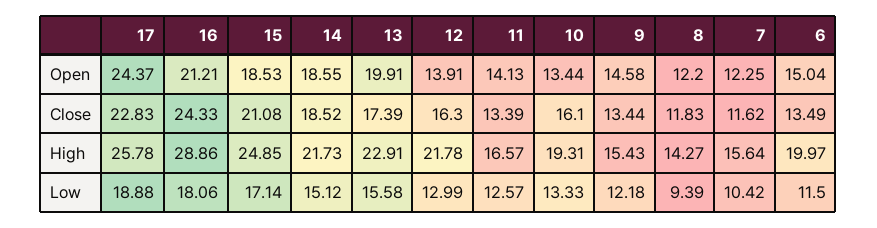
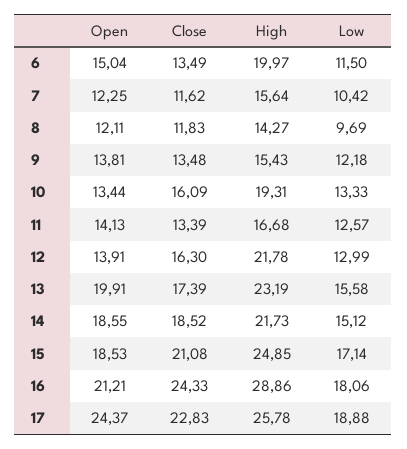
  {
    "17": {
      "Open": 24.37,
      "Close": 22.83,
      "High": 25.78,
      "Low": 18.88
    },
    "16": {
      "Open": 21.21,
      "Close": 24.33,
      "High": 28.86,
      "Low": 18.06
    },
    "15": {
      "Open": 18.53,
      "Close": 21.08,
      "High": 24.85,
      "Low": 17.14
    },
    "14": {
      "Open": 18.55,
      "Close": 18.52,
      "High": 21.73,
      "Low": 15.12
    },
    "13": {
      "Open": 19.91,
      "Close": 17.39,
-     "High": 22.91,
+     "High": 23.19,
      "Low": 15.58
    },
    "12": {
      "Open": 13.91,
      "Close": 16.3,
      "High": 21.78,
      "Low": 12.99
    },
    "11": {
      "Open": 14.13,
      "Close": 13.39,
-     "High": 16.57,
+     "High": 16.68,
      "Low": 12.57
    },
    "10": {
      "Open": 13.44,
-     "Close": 16.1,
+     "Close": 16.09,
      "High": 19.31,
      "Low": 13.33
    },
    "9": {
-     "Open": 14.58,
+     "Open": 13.81,
-     "Close": 13.44,
+     "Close": 13.48,
      "High": 15.43,
      "Low": 12.18
    },
    "8": {
-     "Open": 12.2,
+     "Open": 12.11,
      "Close": 11.83,
      "High": 14.27,
-     "Low": 9.39
+     "Low": 9.69
    },
    "7": {
      "Open": 12.25,
      "Close": 11.62,
      "High": 15.64,
      "Low": 10.42
    },
    "6": {
      "Open": 15.04,
      "Close": 13.49,
      "High": 19.97,
      "Low": 11.5
    }
  }

